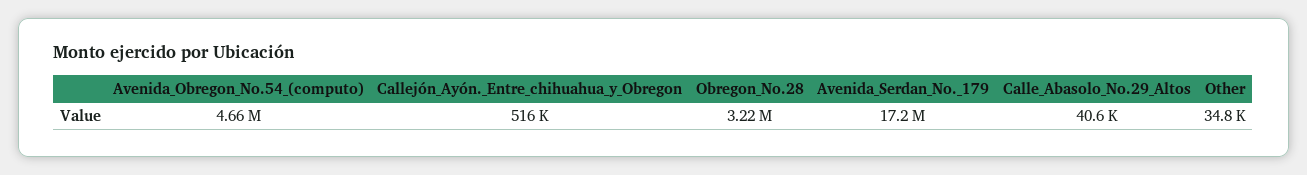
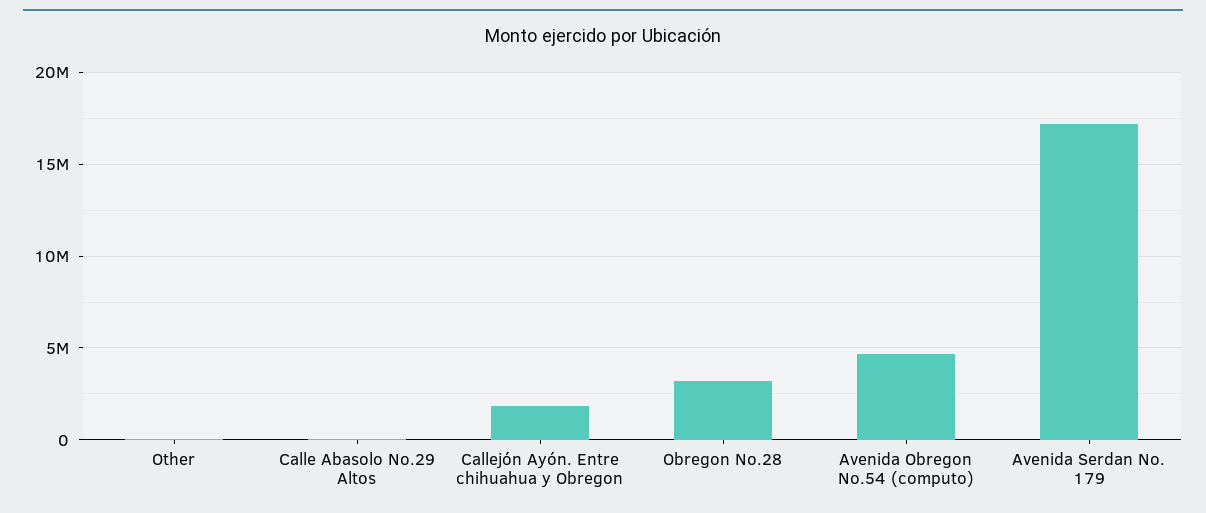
  {
    "Avenida_Obregon_No.54_(computo)": 4660000,
-   "Callejón_Ayón._Entre_chihuahua_y_Obregon": 516000,
+   "Callejón_Ayón._Entre_chihuahua_y_Obregon": 2000000,
    "Obregon_No.28": 3220000,
    "Avenida_Serdan_No._179": 17200000,
    "Calle_Abasolo_No.29_Altos": 40600,
    "Other": 34800
  }

